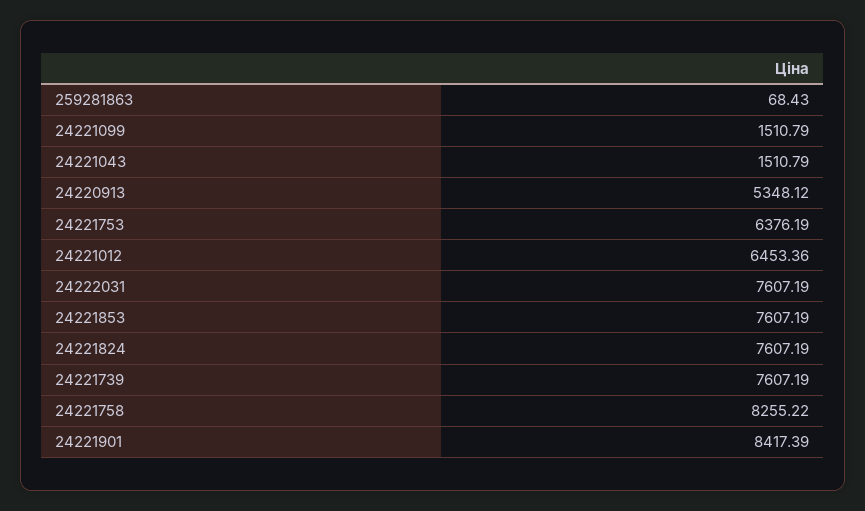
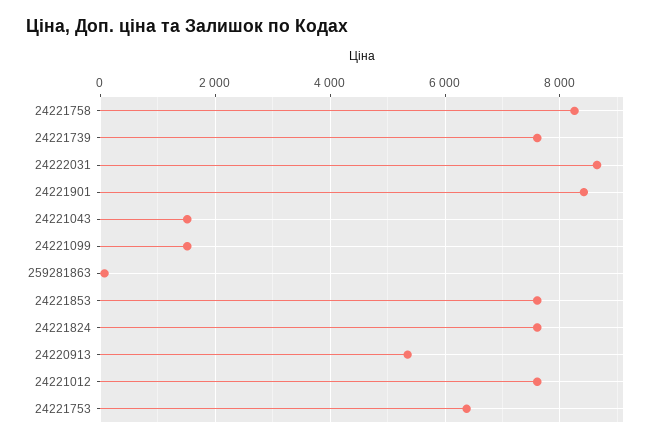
  {
    "259281863": 68.43,
    "24221099": 1510.79,
    "24221043": 1510.79,
    "24220913": 5348.12,
    "24221753": 6376.19,
-   "24221012": 6453.36,
+   "24221012": 7600,
-   "24222031": 7607.19,
+   "24222031": 8600,
    "24221853": 7607.19,
    "24221824": 7607.19,
    "24221739": 7607.19,
    "24221758": 8255.22,
    "24221901": 8417.39
  }

